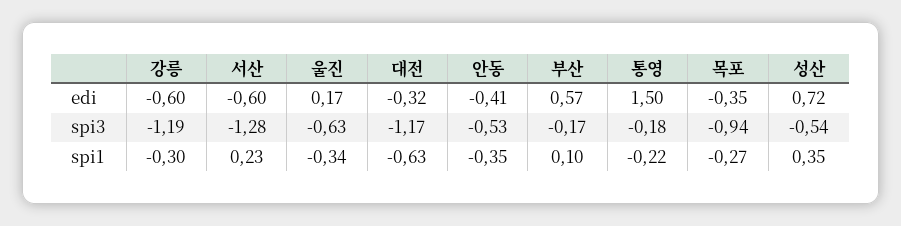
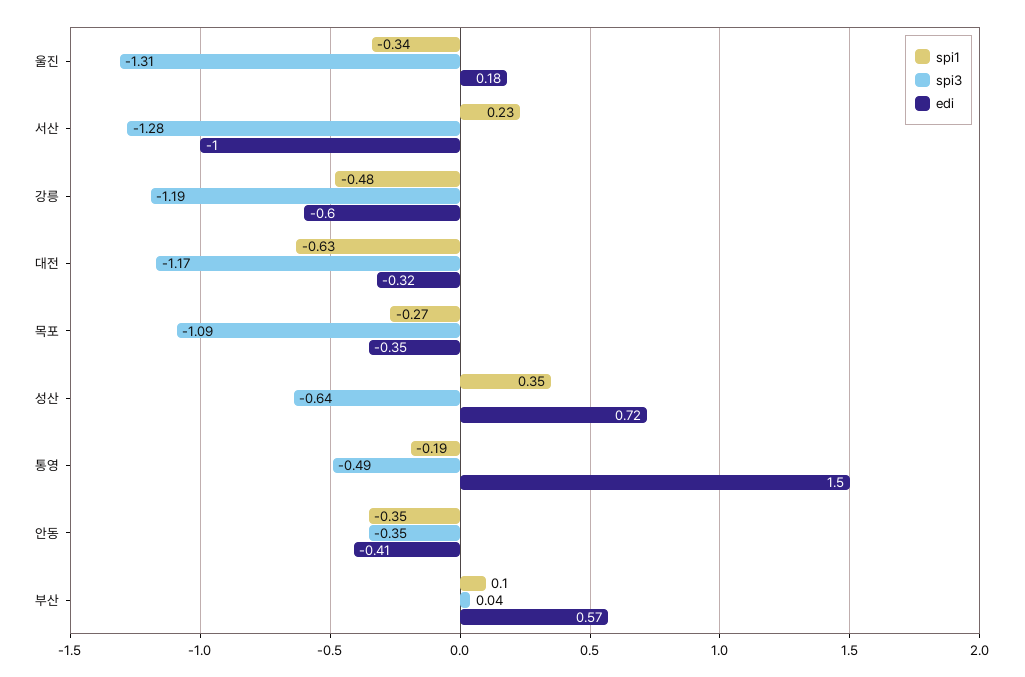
  {
    "edi": {
      "강릉": -0.6,
-     "서산": -0.6,
+     "서산": -1,
-     "울진": 0.17,
+     "울진": 0.18,
      "대전": -0.32,
      "안동": -0.41,
      "부산": 0.57,
      "통영": 1.5,
      "목포": -0.35,
      "성산": 0.72
    },
    "spi3": {
      "강릉": -1.19,
      "서산": -1.28,
-     "울진": -0.63,
+     "울진": -1.31,
      "대전": -1.17,
-     "안동": -0.53,
+     "안동": -0.35,
-     "부산": -0.17,
+     "부산": 0.04,
-     "통영": -0.18,
+     "통영": -0.49,
-     "목포": -0.94,
+     "목포": -1.09,
-     "성산": -0.54
+     "성산": -0.64
    },
    "spi1": {
-     "강릉": -0.3,
+     "강릉": -0.48,
      "서산": 0.23,
      "울진": -0.34,
      "대전": -0.63,
      "안동": -0.35,
      "부산": 0.1,
-     "통영": -0.22,
+     "통영": -0.19,
      "목포": -0.27,
      "성산": 0.35
    }
  }

